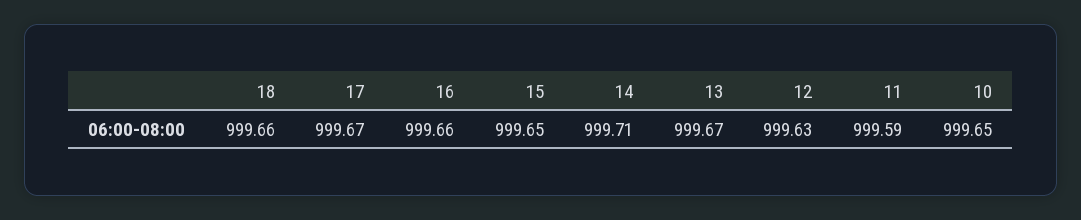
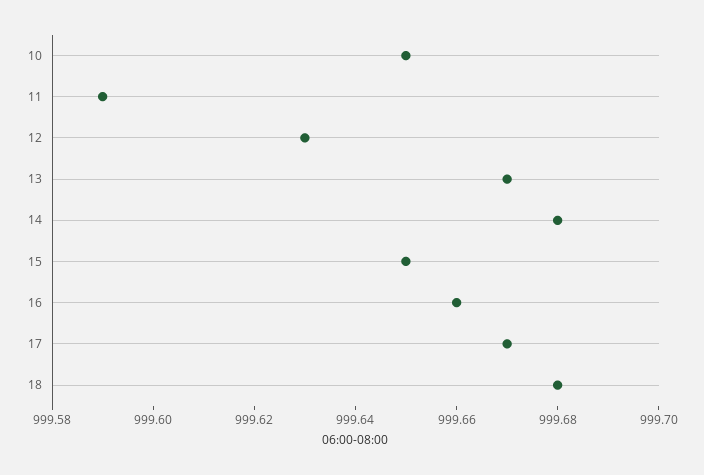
  {
-   "18": 999.66,
+   "18": 999.68,
    "17": 999.67,
    "16": 999.66,
    "15": 999.65,
-   "14": 999.71,
+   "14": 999.68,
    "13": 999.67,
    "12": 999.63,
    "11": 999.59,
    "10": 999.65
  }

